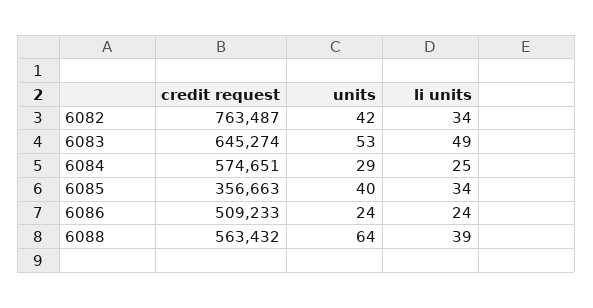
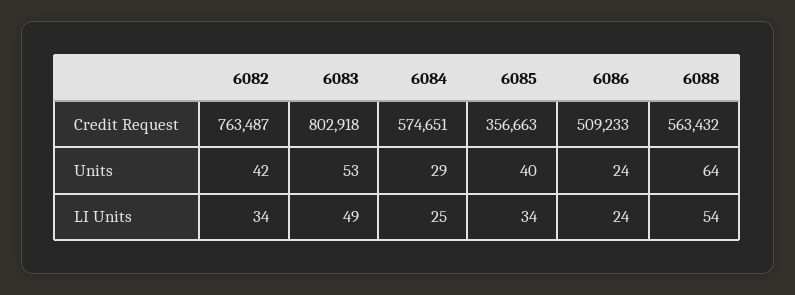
  {
    "credit request": {
      "6082": 763487,
-     "6083": 645274,
+     "6083": 802918,
      "6084": 574651,
      "6085": 356663,
      "6086": 509233,
      "6088": 563432
    },
    "units": {
      "6082": 42,
      "6083": 53,
      "6084": 29,
      "6085": 40,
      "6086": 24,
      "6088": 64
    },
    "li units": {
      "6082": 34,
      "6083": 49,
      "6084": 25,
      "6085": 34,
      "6086": 24,
-     "6088": 39
+     "6088": 54
    }
  }

